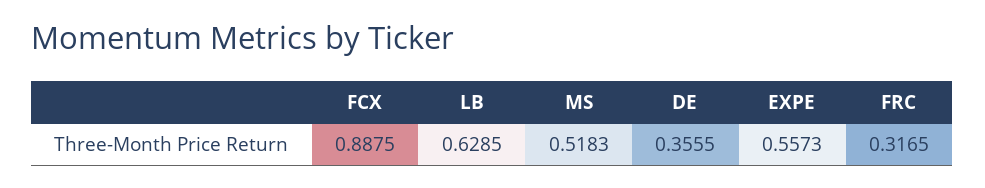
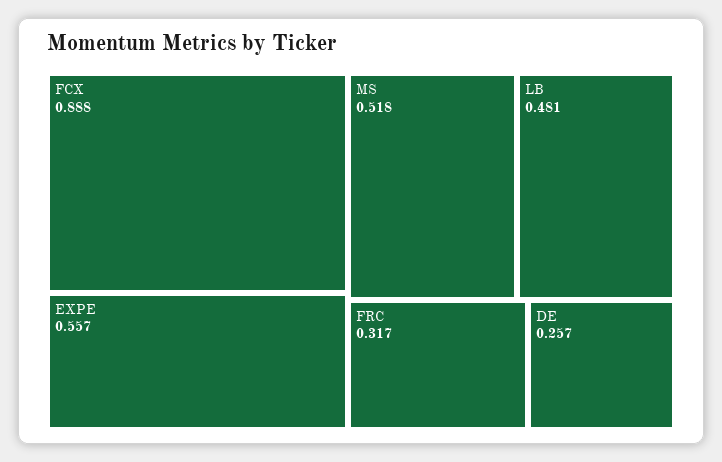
  {
    "FCX": 0.8875,
-   "LB": 0.6285,
+   "LB": 0.481,
    "MS": 0.5183,
-   "DE": 0.3555,
+   "DE": 0.257,
    "EXPE": 0.5573,
    "FRC": 0.3165
  }

